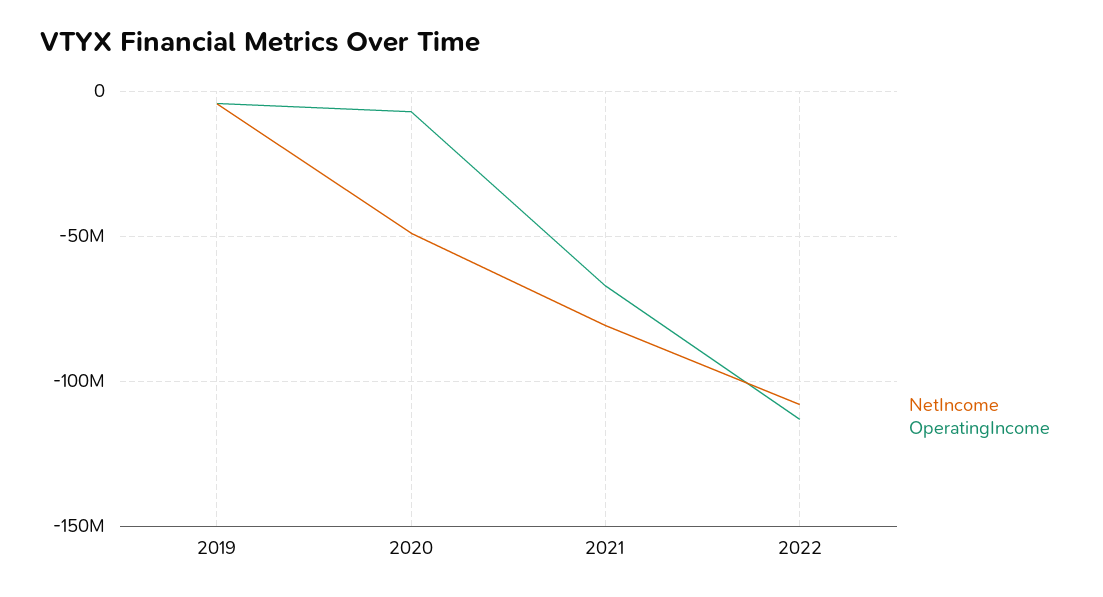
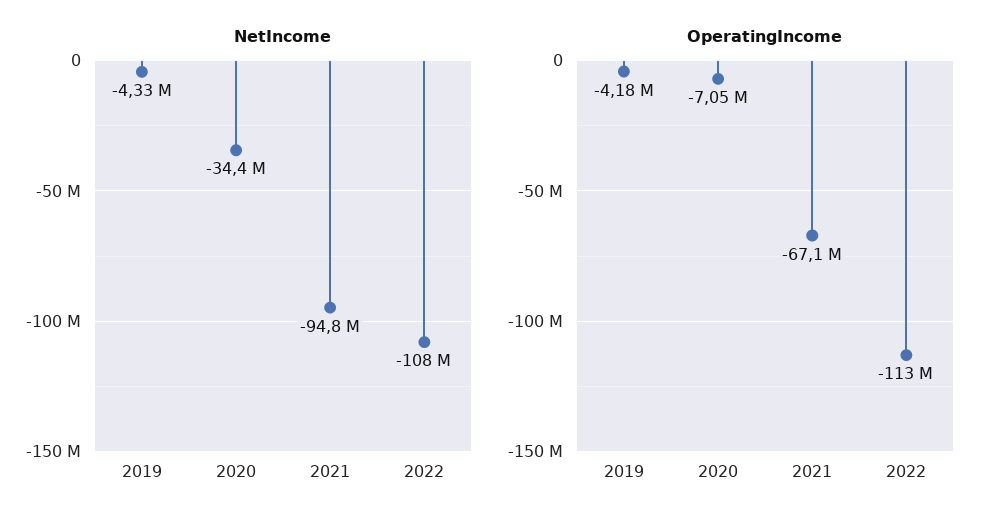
  {
    "NetIncome": {
      "2019": -4330000,
-     "2020": -50000000,
+     "2020": -34400000,
-     "2021": -80000000,
+     "2021": -94800000,
      "2022": -108000000
    },
    "OperatingIncome": {
      "2019": -4180000,
      "2020": -7050000,
      "2021": -67100000,
      "2022": -113000000
    }
  }

